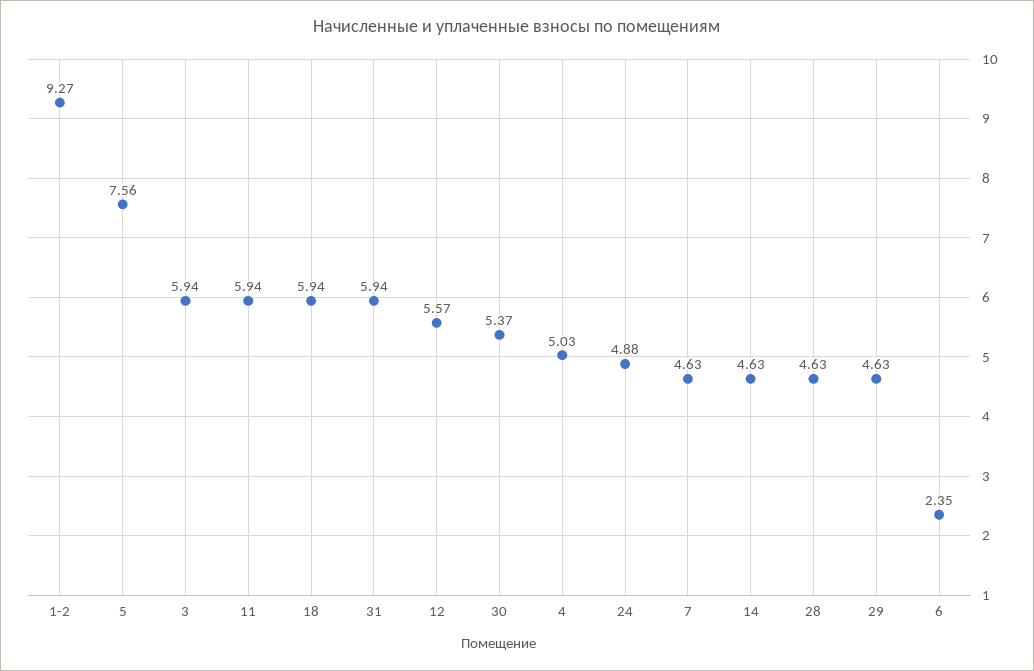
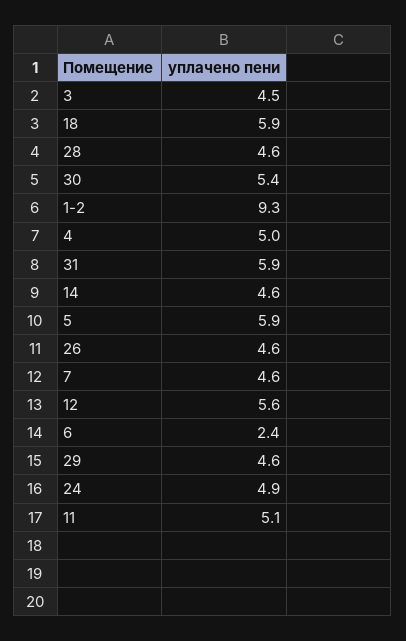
  {
    "1-2": 9.27,
-   "5": 7.56,
+   "5": 5.9,
-   "3": 5.94,
+   "3": 4.5,
-   "11": 5.94,
+   "11": 5.1,
    "18": 5.94,
    "31": 5.94,
    "12": 5.57,
    "30": 5.37,
    "4": 5.03,
    "24": 4.88,
    "7": 4.63,
    "14": 4.63,
    "28": 4.63,
    "29": 4.63,
-   "6": 2.35
+   "6": 2.35,
+   "26": 4.6
  }

